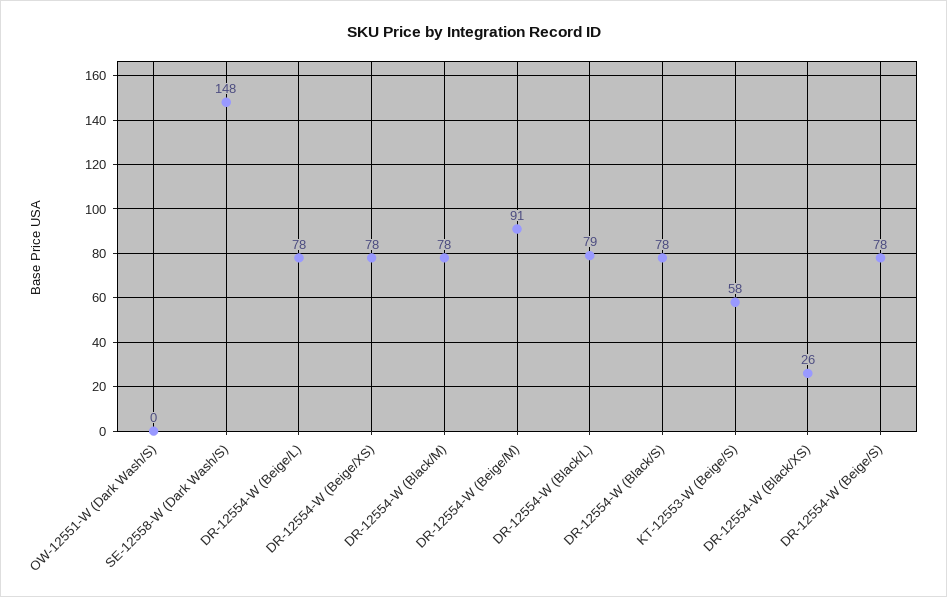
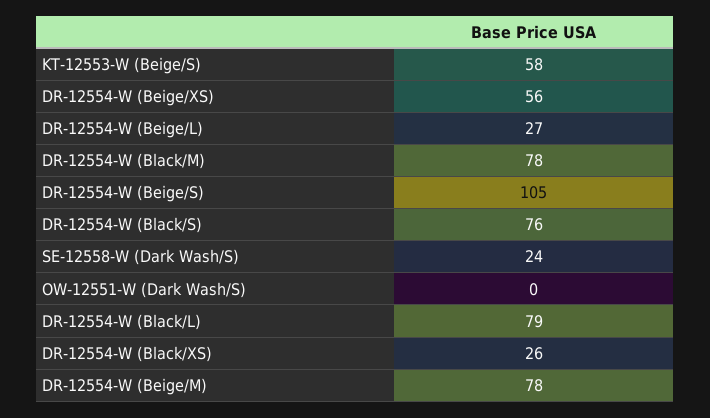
  {
    "OW-12551-W (Dark Wash/S)": 0,
-   "SE-12558-W (Dark Wash/S)": 148,
+   "SE-12558-W (Dark Wash/S)": 24,
-   "DR-12554-W (Beige/L)": 78,
+   "DR-12554-W (Beige/L)": 27,
-   "DR-12554-W (Beige/XS)": 78,
+   "DR-12554-W (Beige/XS)": 56,
    "DR-12554-W (Black/M)": 78,
-   "DR-12554-W (Beige/M)": 91,
+   "DR-12554-W (Beige/M)": 78,
    "DR-12554-W (Black/L)": 79,
-   "DR-12554-W (Black/S)": 78,
+   "DR-12554-W (Black/S)": 76,
    "KT-12553-W (Beige/S)": 58,
    "DR-12554-W (Black/XS)": 26,
-   "DR-12554-W (Beige/S)": 78
+   "DR-12554-W (Beige/S)": 105
  }

